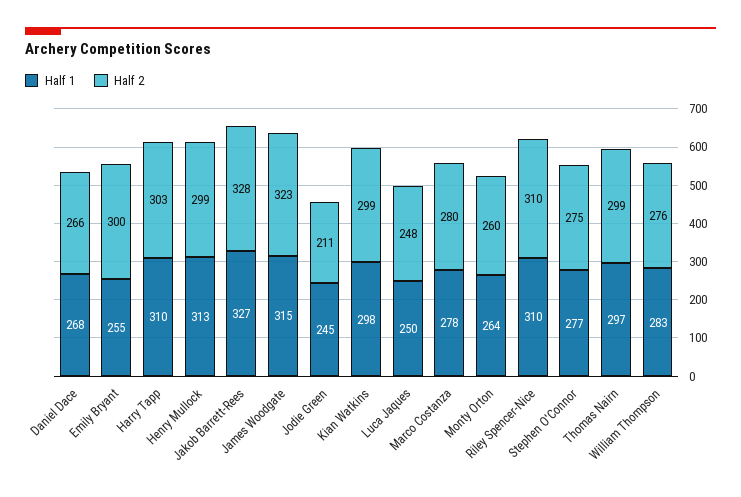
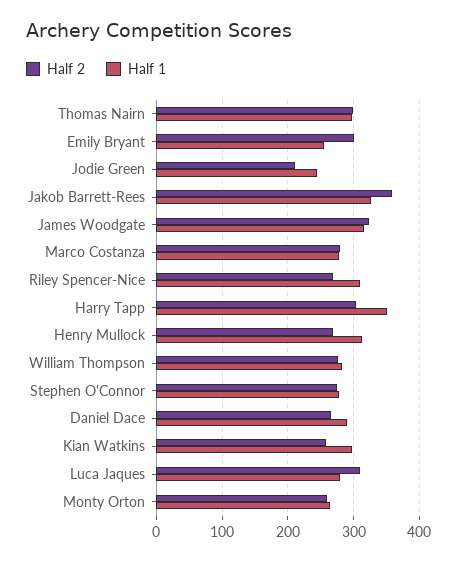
  {
    "Half 1": {
-     "Daniel Dace": 268,
+     "Daniel Dace": 290,
      "Emily Bryant": 255,
-     "Harry Tapp": 310,
+     "Harry Tapp": 350,
      "Henry Mullock": 313,
      "Jakob Barrett-Rees": 327,
      "James Woodgate": 315,
      "Jodie Green": 245,
      "Kian Watkins": 298,
-     "Luca Jaques": 250,
+     "Luca Jaques": 280,
      "Marco Costanza": 278,
      "Monty Orton": 264,
      "Riley Spencer-Nice": 310,
      "Stephen O'Connor": 277,
      "Thomas Nairn": 297,
      "William Thompson": 283
    },
    "Half 2": {
      "Daniel Dace": 266,
      "Emily Bryant": 300,
      "Harry Tapp": 303,
-     "Henry Mullock": 299,
+     "Henry Mullock": 270,
-     "Jakob Barrett-Rees": 328,
+     "Jakob Barrett-Rees": 360,
      "James Woodgate": 323,
      "Jodie Green": 211,
-     "Kian Watkins": 299,
+     "Kian Watkins": 260,
-     "Luca Jaques": 248,
+     "Luca Jaques": 310,
      "Marco Costanza": 280,
      "Monty Orton": 260,
-     "Riley Spencer-Nice": 310,
+     "Riley Spencer-Nice": 270,
      "Stephen O'Connor": 275,
      "Thomas Nairn": 299,
      "William Thompson": 276
    }
  }

